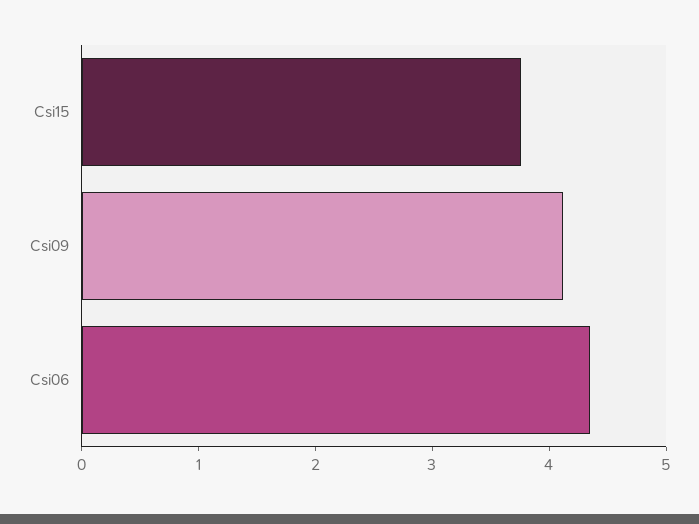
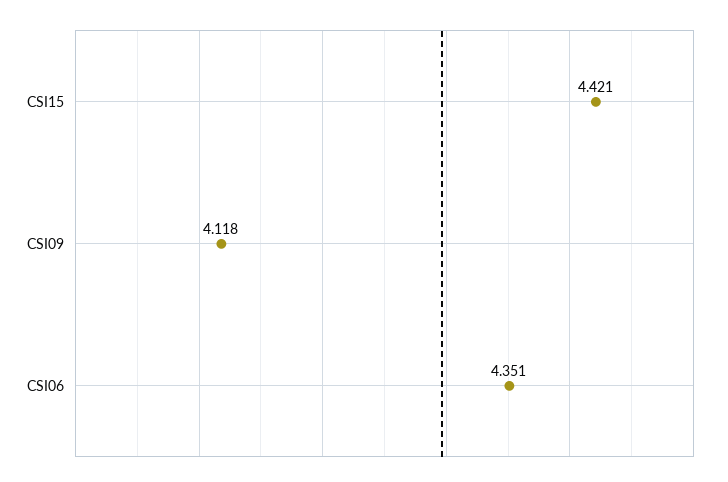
  {
-   "Csi15": 3.8,
+   "Csi15": 4.421,
    "Csi09": 4.118,
    "Csi06": 4.351
  }

